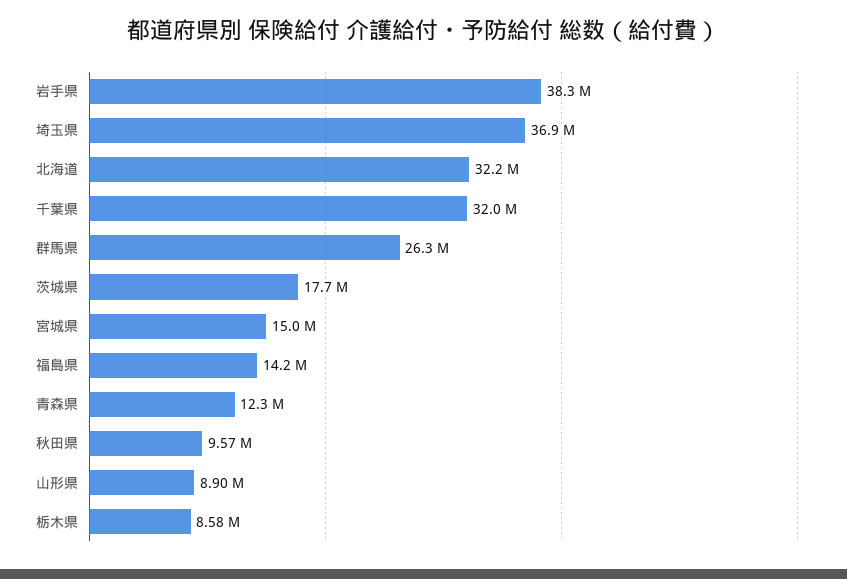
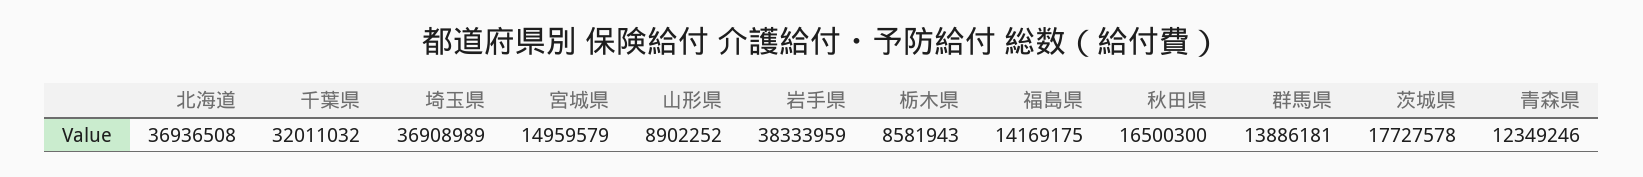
  {
    "岩手県": 38333959,
    "埼玉県": 36908989,
-   "北海道": 32200000,
+   "北海道": 36936508,
    "千葉県": 32011032,
-   "群馬県": 26300000,
+   "群馬県": 13886181,
    "茨城県": 17727578,
    "宮城県": 14959579,
    "福島県": 14169175,
    "青森県": 12349246,
-   "秋田県": 9570000,
+   "秋田県": 16500300,
    "山形県": 8902252,
    "栃木県": 8581943
  }

